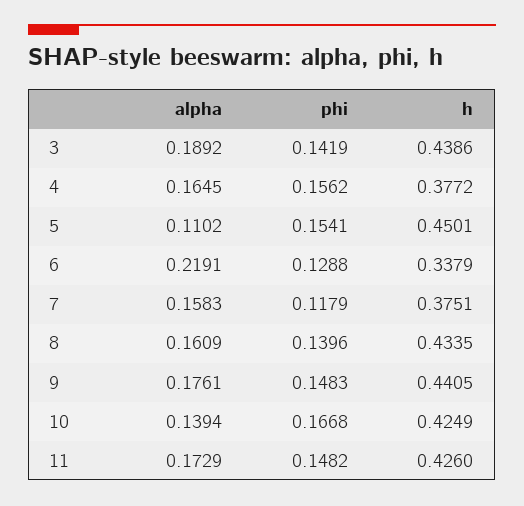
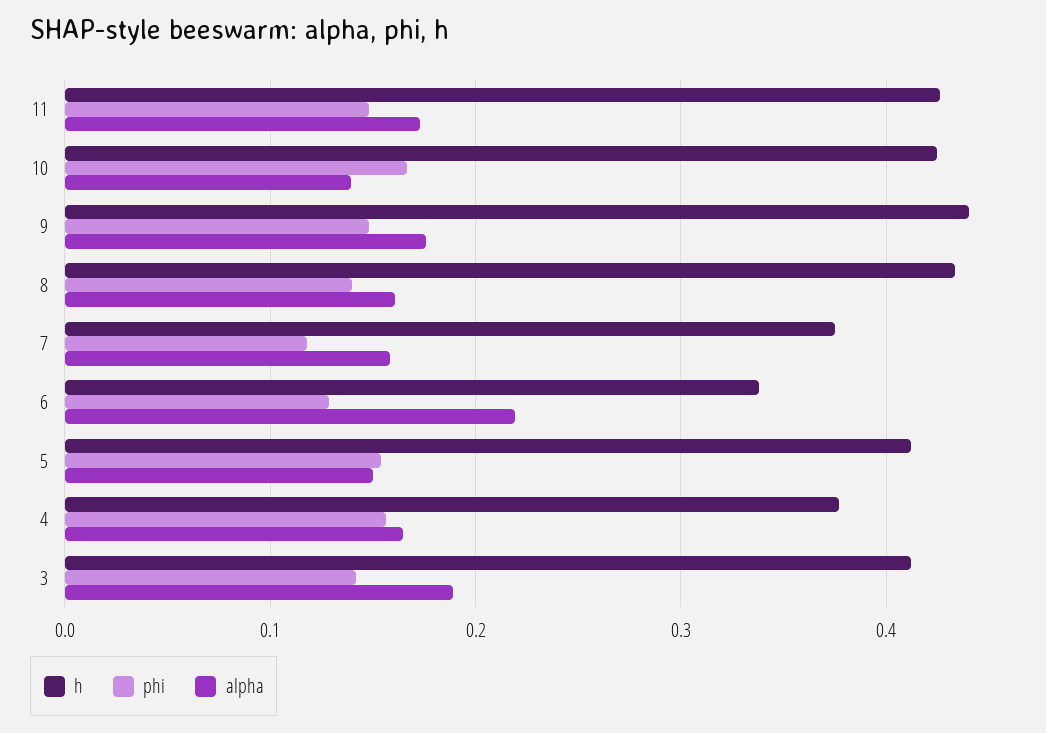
  {
    "alpha": {
      "3": 0.1892,
      "4": 0.1645,
-     "5": 0.1102,
+     "5": 0.15,
      "6": 0.2191,
      "7": 0.1583,
      "8": 0.1609,
      "9": 0.1761,
      "10": 0.1394,
      "11": 0.1729
    },
    "phi": {
      "3": 0.1419,
      "4": 0.1562,
      "5": 0.1541,
      "6": 0.1288,
      "7": 0.1179,
      "8": 0.1396,
      "9": 0.1483,
      "10": 0.1668,
      "11": 0.1482
    },
    "h": {
-     "3": 0.4386,
+     "3": 0.41,
      "4": 0.3772,
-     "5": 0.4501,
+     "5": 0.41,
      "6": 0.3379,
      "7": 0.3751,
      "8": 0.4335,
      "9": 0.4405,
      "10": 0.4249,
      "11": 0.426
    }
  }

